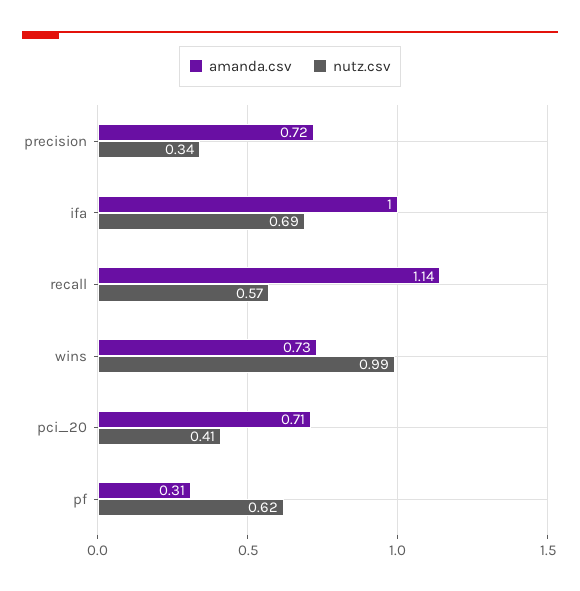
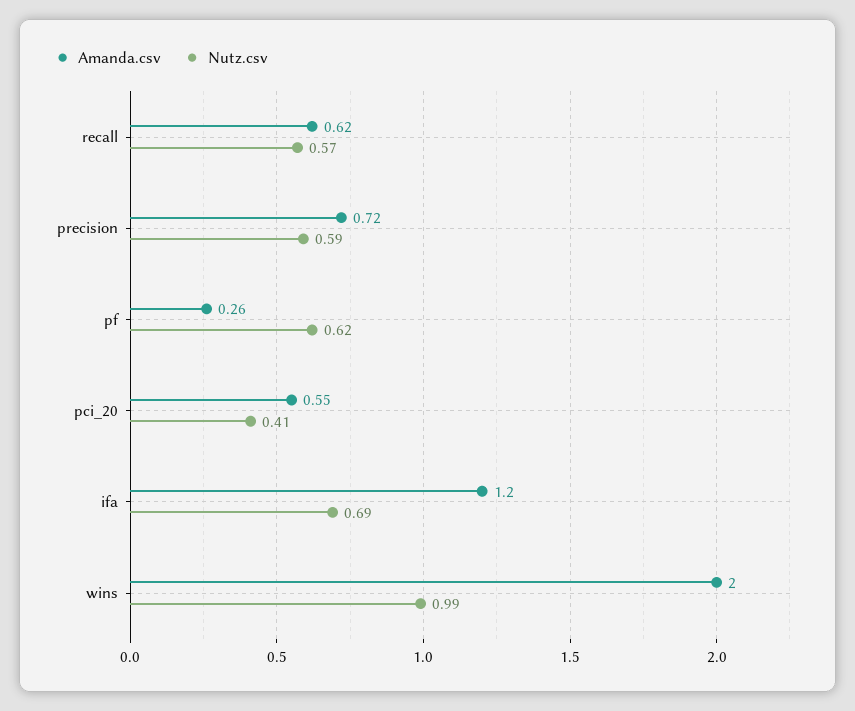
  {
    "amanda.csv": {
      "precision": 0.72,
-     "ifa": 1,
+     "ifa": 1.2,
-     "recall": 1.14,
+     "recall": 0.62,
-     "wins": 0.73,
+     "wins": 2,
-     "pci_20": 0.71,
+     "pci_20": 0.55,
-     "pf": 0.31
+     "pf": 0.26
    },
    "nutz.csv": {
-     "precision": 0.34,
+     "precision": 0.59,
      "ifa": 0.69,
      "recall": 0.57,
      "wins": 0.99,
      "pci_20": 0.41,
      "pf": 0.62
    }
  }

